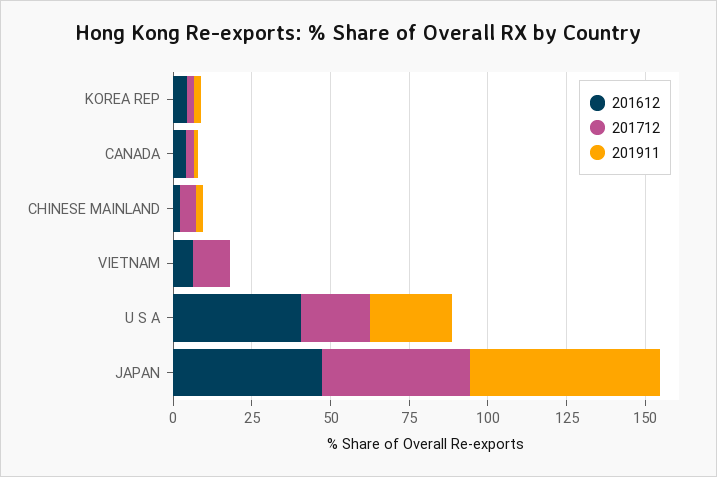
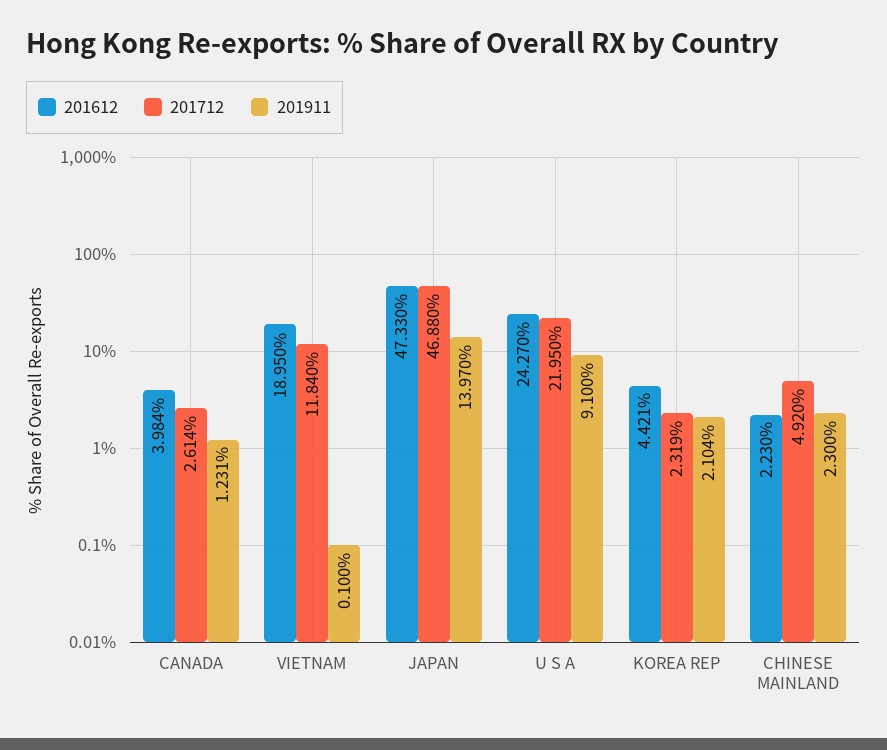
  {
    "201612": {
      "KOREA REP": 4.421,
      "CANADA": 3.984,
      "CHINESE MAINLAND": 2.23,
-     "VIETNAM": 5,
+     "VIETNAM": 18.95,
-     "U S A": 40,
+     "U S A": 24.27,
      "JAPAN": 47.33
    },
    "201712": {
      "KOREA REP": 2.319,
      "CANADA": 2.614,
      "CHINESE MAINLAND": 4.92,
      "VIETNAM": 11.84,
      "U S A": 21.95,
      "JAPAN": 46.88
    },
    "201911": {
      "KOREA REP": 2.104,
      "CANADA": 1.231,
      "CHINESE MAINLAND": 2.3,
      "VIETNAM": 0.1,
-     "U S A": 25,
+     "U S A": 9.1,
-     "JAPAN": 60
+     "JAPAN": 13.97
    }
  }

